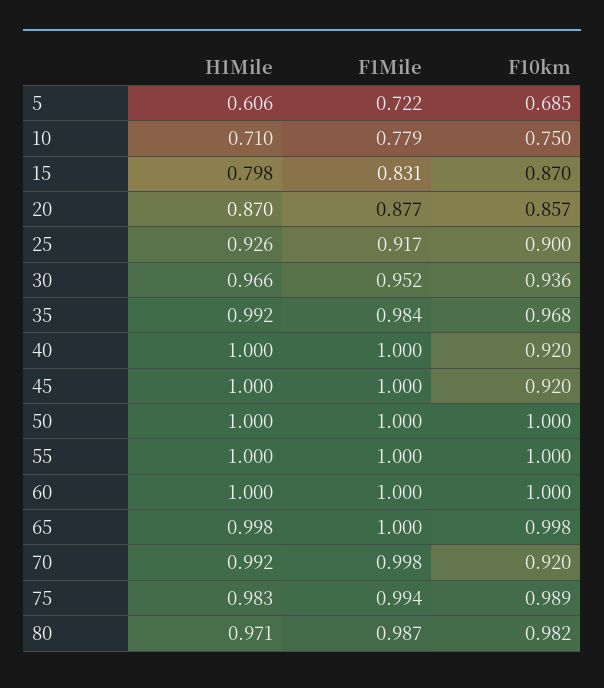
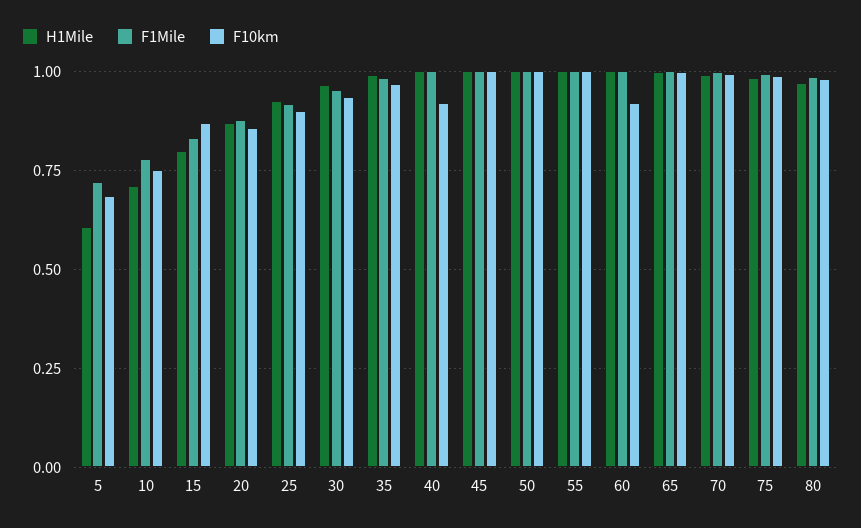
  {
    "H1Mile": {
      "5": 0.606,
      "10": 0.71,
      "15": 0.798,
      "20": 0.87,
      "25": 0.926,
      "30": 0.966,
      "35": 0.992,
      "40": 1,
      "45": 1,
      "50": 1,
      "55": 1,
      "60": 1,
      "65": 0.998,
      "70": 0.992,
      "75": 0.983,
      "80": 0.971
    },
    "F1Mile": {
      "5": 0.722,
      "10": 0.779,
      "15": 0.831,
      "20": 0.877,
      "25": 0.917,
      "30": 0.952,
      "35": 0.984,
      "40": 1,
      "45": 1,
      "50": 1,
      "55": 1,
      "60": 1,
      "65": 1,
      "70": 0.998,
      "75": 0.994,
      "80": 0.987
    },
    "F10km": {
      "5": 0.685,
      "10": 0.75,
      "15": 0.87,
      "20": 0.857,
      "25": 0.9,
      "30": 0.936,
      "35": 0.968,
      "40": 0.92,
-     "45": 0.92,
+     "45": 1,
      "50": 1,
      "55": 1,
-     "60": 1,
+     "60": 0.925,
      "65": 0.998,
-     "70": 0.92,
+     "70": 1,
      "75": 0.989,
      "80": 0.982
    }
  }

